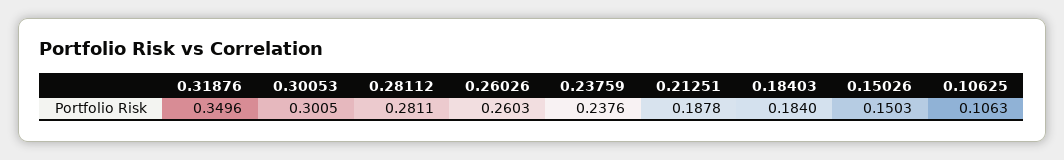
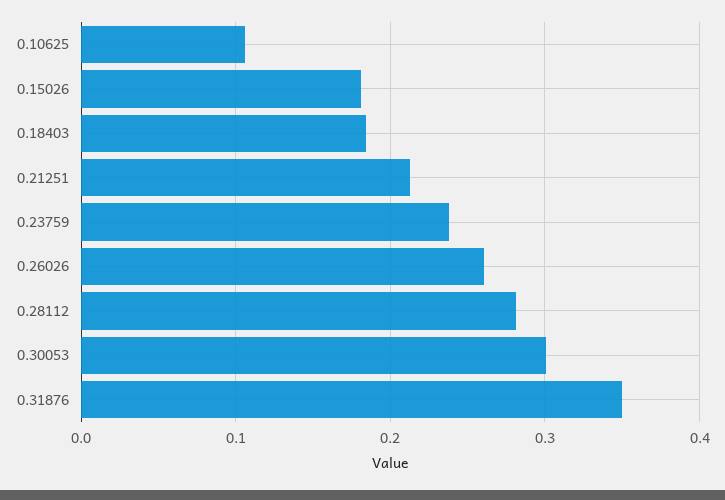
  {
    "0.31876": 0.3496,
    "0.30053": 0.3005,
    "0.28112": 0.2811,
    "0.26026": 0.2603,
    "0.23759": 0.2376,
-   "0.21251": 0.1878,
+   "0.21251": 0.21,
    "0.18403": 0.184,
-   "0.15026": 0.1503,
+   "0.15026": 0.18,
    "0.10625": 0.1063
  }

